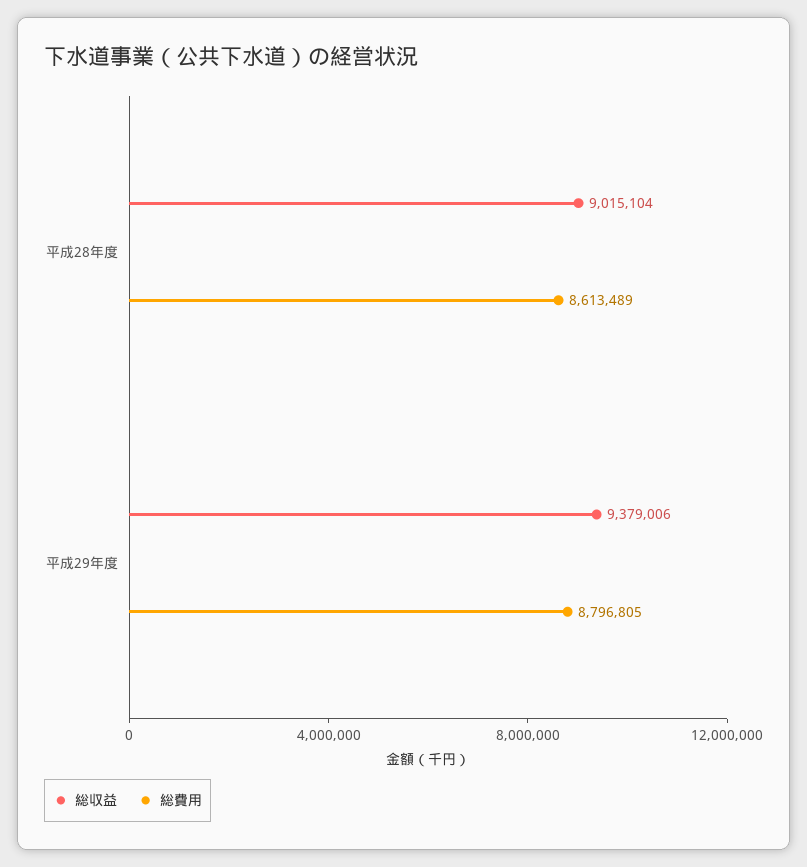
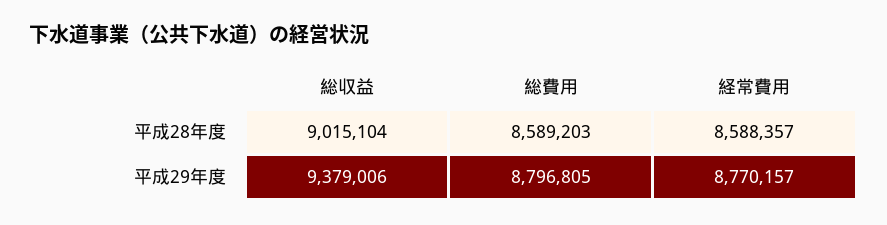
  {
    "総収益": {
      "平成28年度": 9015104,
      "平成29年度": 9379006
    },
    "総費用": {
-     "平成28年度": 8613489,
+     "平成28年度": 8589203,
      "平成29年度": 8796805
-   }
+   },
+   "経常費用": {
+     "平成28年度": 8588357,
+     "平成29年度": 8770157
+   }
  }

